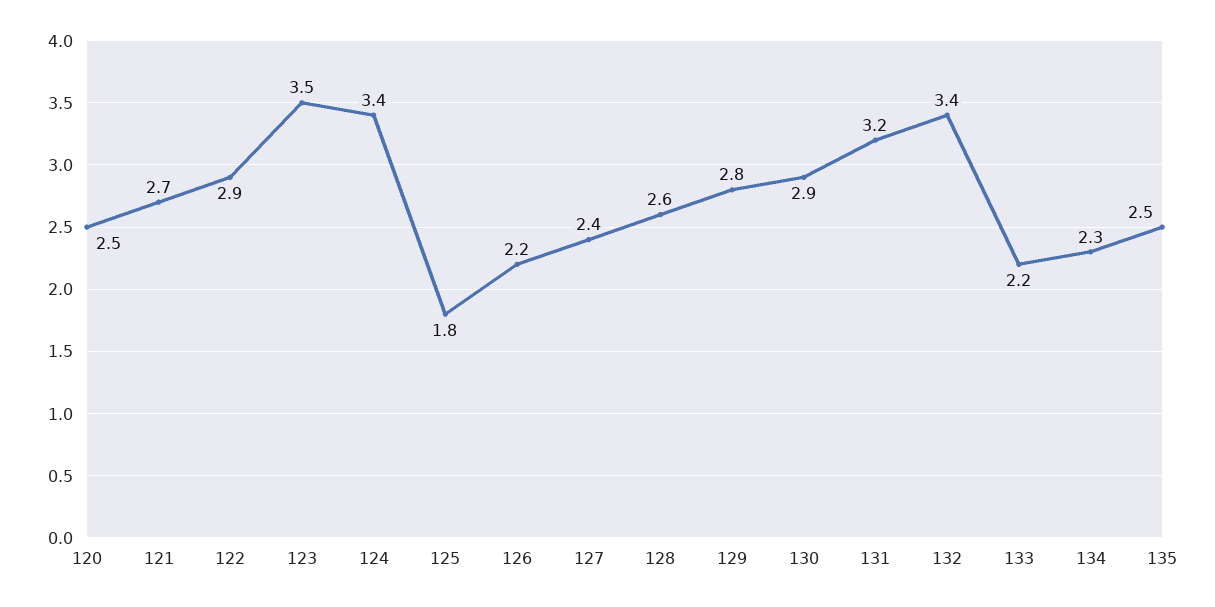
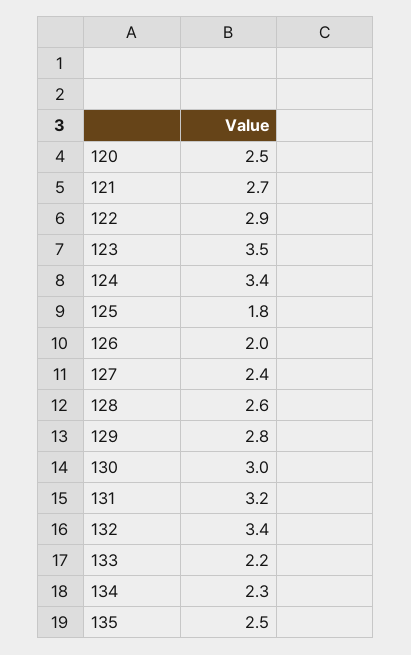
  {
    "120": 2.5,
    "121": 2.7,
    "122": 2.9,
    "123": 3.5,
    "124": 3.4,
    "125": 1.8,
-   "126": 2.2,
+   "126": 2,
    "127": 2.4,
    "128": 2.6,
    "129": 2.8,
-   "130": 2.9,
+   "130": 3,
    "131": 3.2,
    "132": 3.4,
    "133": 2.2,
    "134": 2.3,
    "135": 2.5
  }

